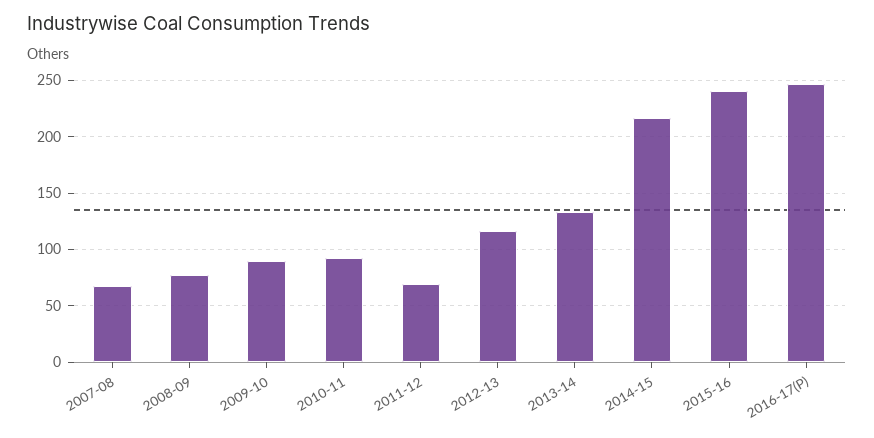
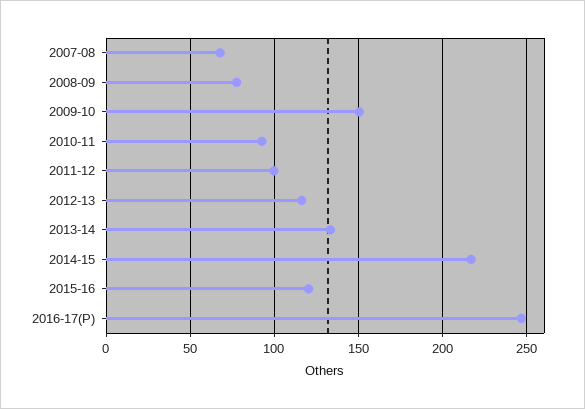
  {
    "2007-08": 70,
    "2008-09": 80,
-   "2009-10": 90,
+   "2009-10": 150,
    "2010-11": 95,
-   "2011-12": 70,
+   "2011-12": 100,
    "2012-13": 115,
    "2013-14": 135,
    "2014-15": 215,
-   "2015-16": 240,
+   "2015-16": 120,
    "2016-17(P)": 245
  }

